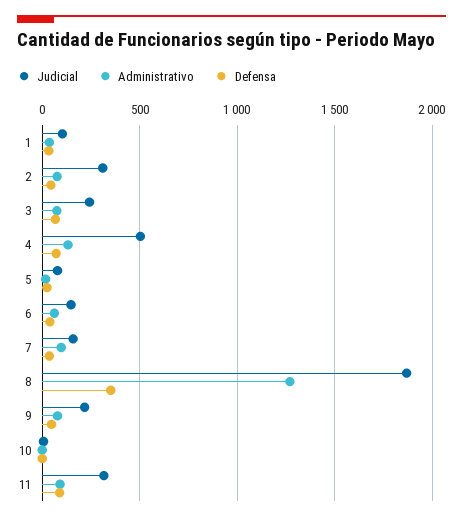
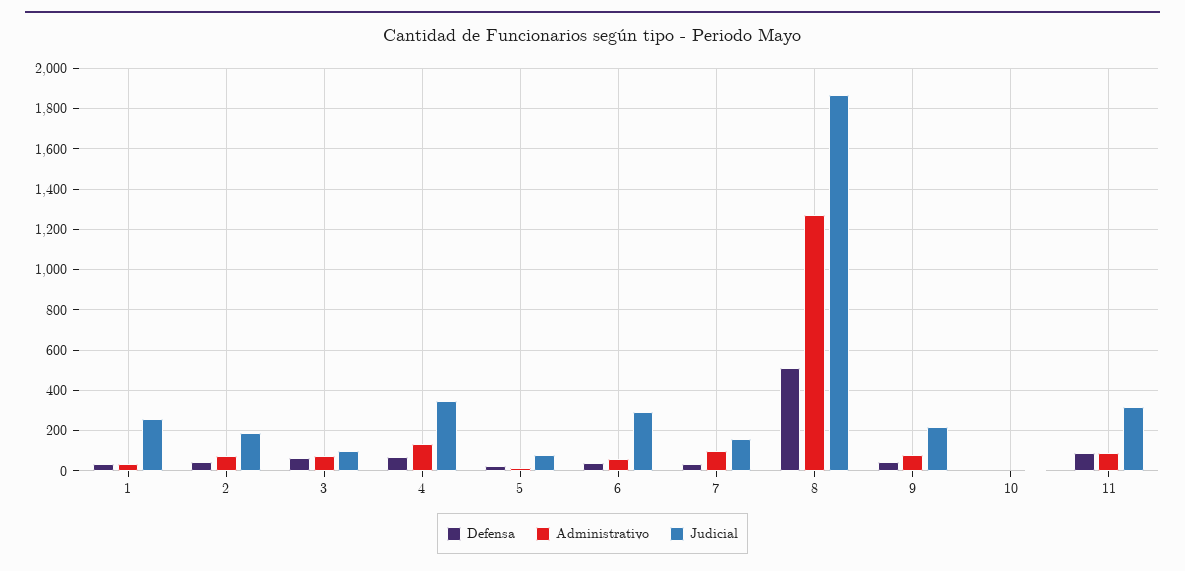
  {
    "Judicial": {
-     "1": 100,
+     "1": 250,
-     "2": 300,
+     "2": 200,
-     "3": 250,
+     "3": 100,
-     "4": 500,
+     "4": 350,
      "5": 100,
-     "6": 150,
+     "6": 300,
      "7": 150,
      "8": 1850,
      "9": 200,
      "10": 0,
      "11": 300
    },
    "Administrativo": {
      "1": 50,
      "2": 100,
      "3": 100,
      "4": 150,
      "5": 0,
      "6": 50,
      "7": 100,
      "8": 1250,
      "9": 100,
      "10": 0,
      "11": 100
    },
    "Defensa": {
      "1": 50,
      "2": 50,
      "3": 50,
      "4": 50,
      "5": 0,
      "6": 50,
      "7": 50,
-     "8": 350,
+     "8": 500,
      "9": 50,
      "10": 0,
      "11": 100
    }
  }

